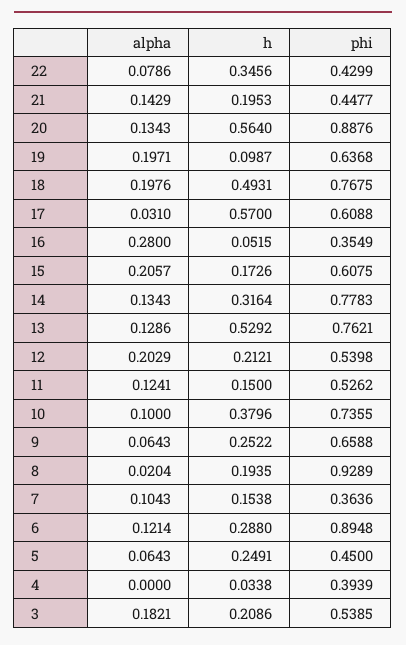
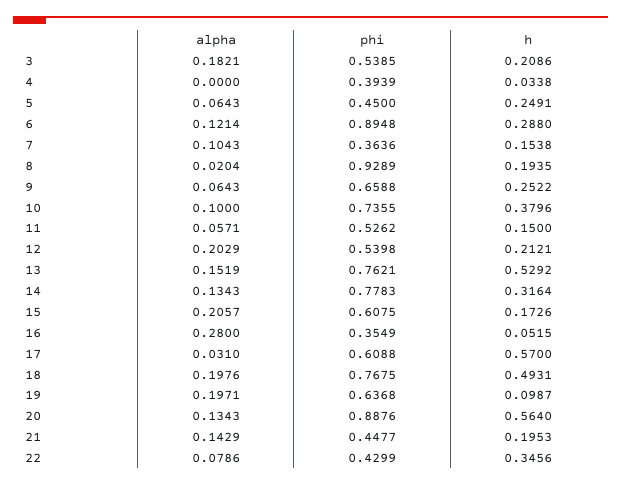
  {
    "alpha": {
      "22": 0.0786,
      "21": 0.1429,
      "20": 0.1343,
      "19": 0.1971,
      "18": 0.1976,
      "17": 0.031,
      "16": 0.28,
      "15": 0.2057,
      "14": 0.1343,
-     "13": 0.1286,
+     "13": 0.1519,
      "12": 0.2029,
-     "11": 0.1241,
+     "11": 0.0571,
      "10": 0.1,
      "9": 0.0643,
      "8": 0.0204,
      "7": 0.1043,
      "6": 0.1214,
      "5": 0.0643,
      "4": 0,
      "3": 0.1821
    },
    "h": {
      "22": 0.3456,
      "21": 0.1953,
      "20": 0.564,
      "19": 0.0987,
      "18": 0.4931,
      "17": 0.57,
      "16": 0.0515,
      "15": 0.1726,
      "14": 0.3164,
      "13": 0.5292,
      "12": 0.2121,
      "11": 0.15,
      "10": 0.3796,
      "9": 0.2522,
      "8": 0.1935,
      "7": 0.1538,
      "6": 0.288,
      "5": 0.2491,
      "4": 0.0338,
      "3": 0.2086
    },
    "phi": {
      "22": 0.4299,
      "21": 0.4477,
      "20": 0.8876,
      "19": 0.6368,
      "18": 0.7675,
      "17": 0.6088,
      "16": 0.3549,
      "15": 0.6075,
      "14": 0.7783,
      "13": 0.7621,
      "12": 0.5398,
      "11": 0.5262,
      "10": 0.7355,
      "9": 0.6588,
      "8": 0.9289,
      "7": 0.3636,
      "6": 0.8948,
      "5": 0.45,
      "4": 0.3939,
      "3": 0.5385
    }
  }

